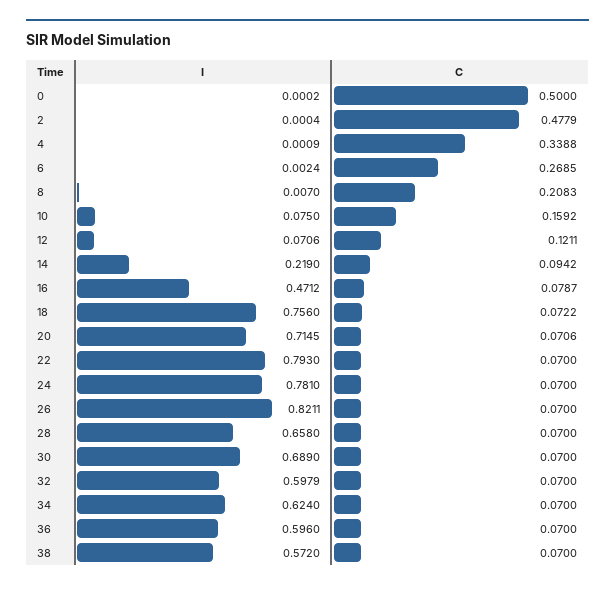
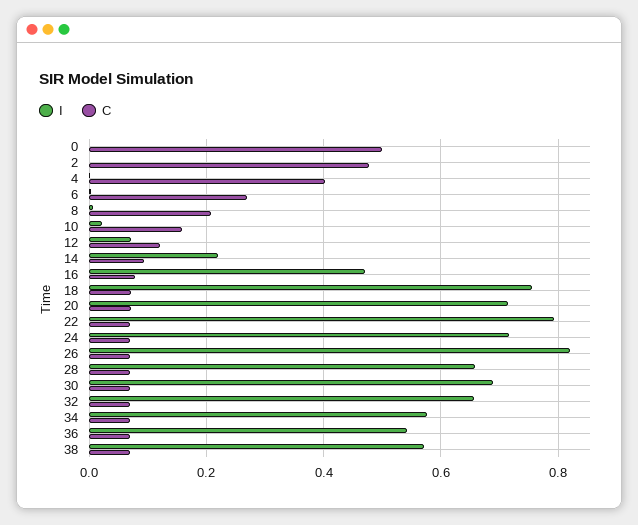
  {
    "I": {
      "0": 0.0002,
      "2": 0.0004,
      "4": 0.0009,
      "6": 0.0024,
      "8": 0.007,
-     "10": 0.075,
+     "10": 0.02,
      "12": 0.0706,
      "14": 0.219,
      "16": 0.4712,
      "18": 0.756,
      "20": 0.7145,
      "22": 0.793,
-     "24": 0.781,
+     "24": 0.72,
      "26": 0.8211,
      "28": 0.658,
      "30": 0.689,
-     "32": 0.5979,
+     "32": 0.66,
-     "34": 0.624,
+     "34": 0.58,
-     "36": 0.596,
+     "36": 0.54,
      "38": 0.572
    },
    "C": {
      "0": 0.5,
      "2": 0.4779,
-     "4": 0.3388,
+     "4": 0.4,
      "6": 0.2685,
      "8": 0.2083,
      "10": 0.1592,
      "12": 0.1211,
      "14": 0.0942,
      "16": 0.0787,
      "18": 0.0722,
      "20": 0.0706,
      "22": 0.07,
      "24": 0.07,
      "26": 0.07,
      "28": 0.07,
      "30": 0.07,
      "32": 0.07,
      "34": 0.07,
      "36": 0.07,
      "38": 0.07
    }
  }

